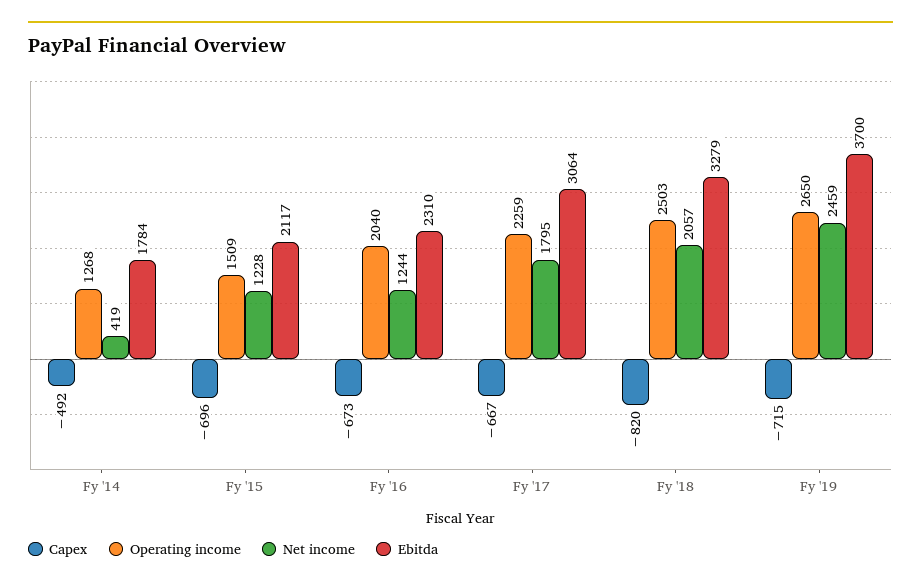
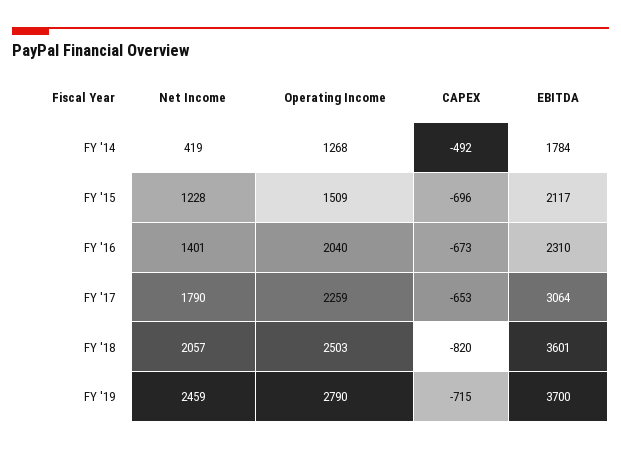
  {
    "Capex": {
      "Fy '14": -492,
      "Fy '15": -696,
      "Fy '16": -673,
-     "Fy '17": -667,
+     "Fy '17": -653,
      "Fy '18": -820,
      "Fy '19": -715
    },
    "Operating income": {
      "Fy '14": 1268,
      "Fy '15": 1509,
      "Fy '16": 2040,
      "Fy '17": 2259,
      "Fy '18": 2503,
-     "Fy '19": 2650
+     "Fy '19": 2790
    },
    "Net income": {
      "Fy '14": 419,
      "Fy '15": 1228,
-     "Fy '16": 1244,
+     "Fy '16": 1401,
-     "Fy '17": 1795,
+     "Fy '17": 1790,
      "Fy '18": 2057,
      "Fy '19": 2459
    },
    "Ebitda": {
      "Fy '14": 1784,
      "Fy '15": 2117,
      "Fy '16": 2310,
      "Fy '17": 3064,
-     "Fy '18": 3279,
+     "Fy '18": 3601,
      "Fy '19": 3700
    }
  }

